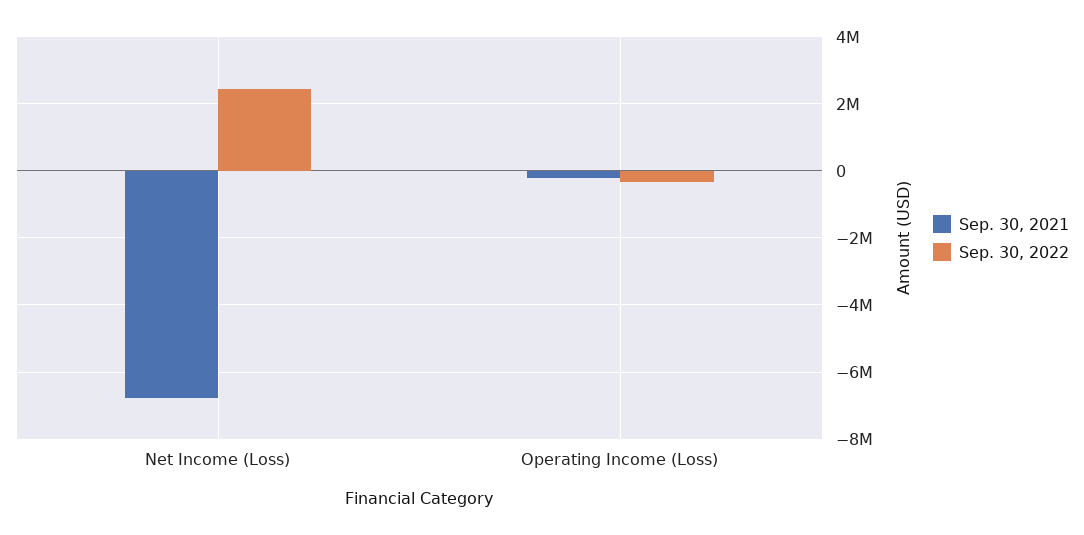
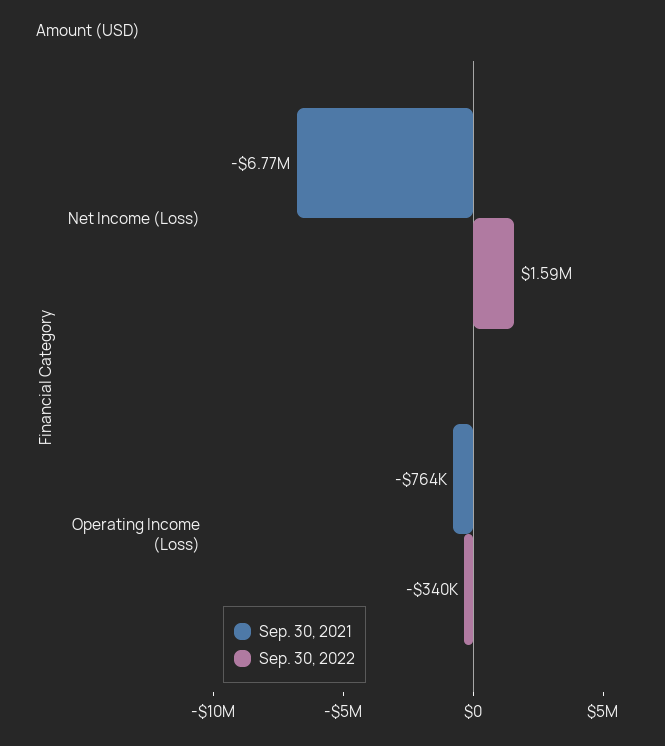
  {
    "Sep. 30, 2021": {
      "Net Income (Loss)": -6770000,
-     "Operating Income (Loss)": -200000
+     "Operating Income (Loss)": -764000
    },
    "Sep. 30, 2022": {
-     "Net Income (Loss)": 2400000,
+     "Net Income (Loss)": 1590000,
      "Operating Income (Loss)": -340000
    }
  }

